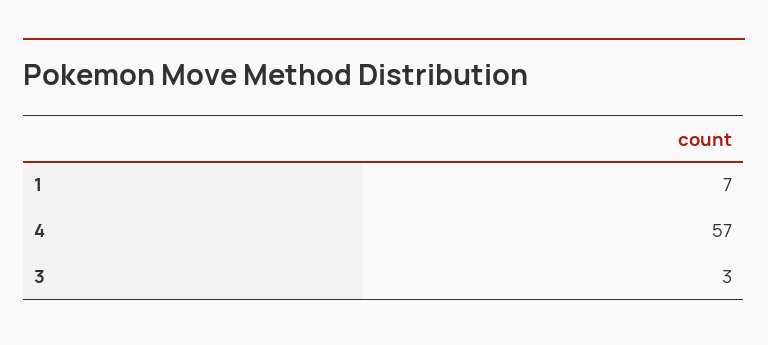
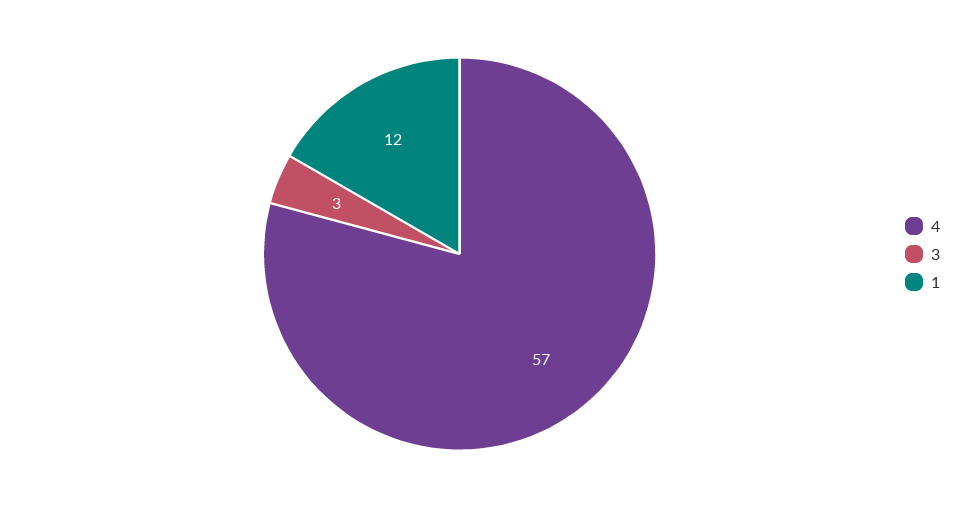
  {
-   "1": 7,
+   "1": 12,
    "4": 57,
    "3": 3
  }

